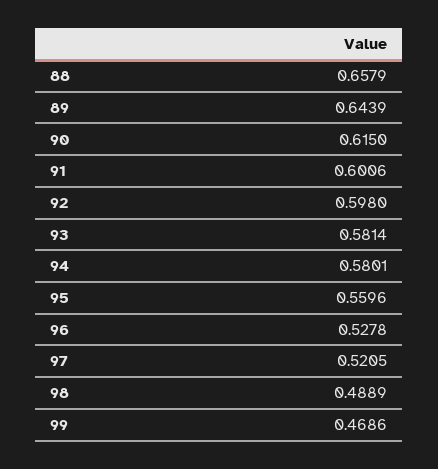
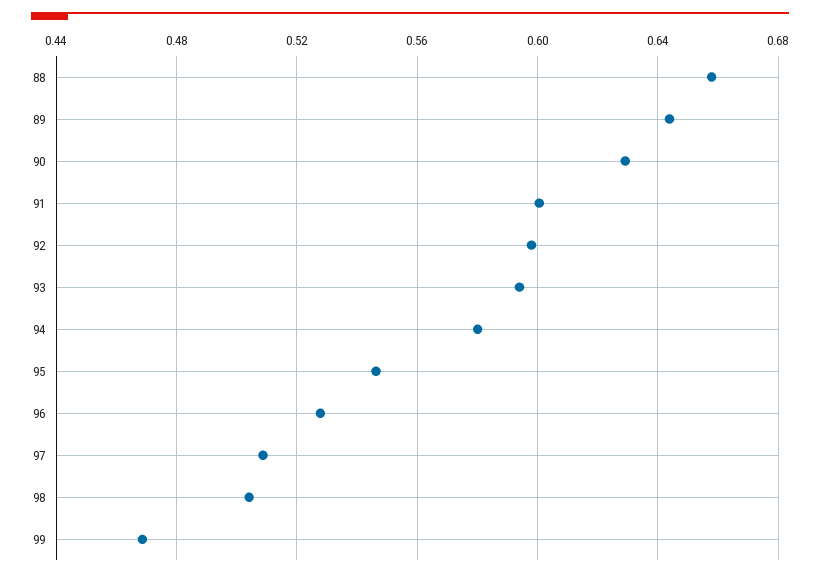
  {
    "88": 0.6579,
    "89": 0.6439,
-   "90": 0.615,
+   "90": 0.63,
    "91": 0.6006,
    "92": 0.598,
-   "93": 0.5814,
+   "93": 0.595,
    "94": 0.5801,
-   "95": 0.5596,
+   "95": 0.545,
    "96": 0.5278,
-   "97": 0.5205,
+   "97": 0.51,
-   "98": 0.4889,
+   "98": 0.505,
    "99": 0.4686
  }

